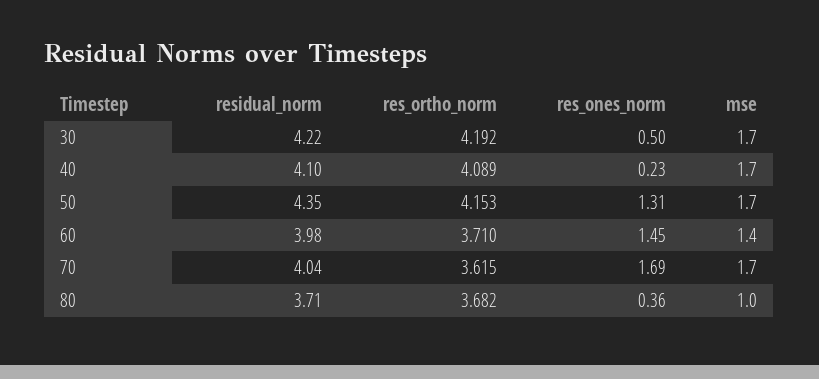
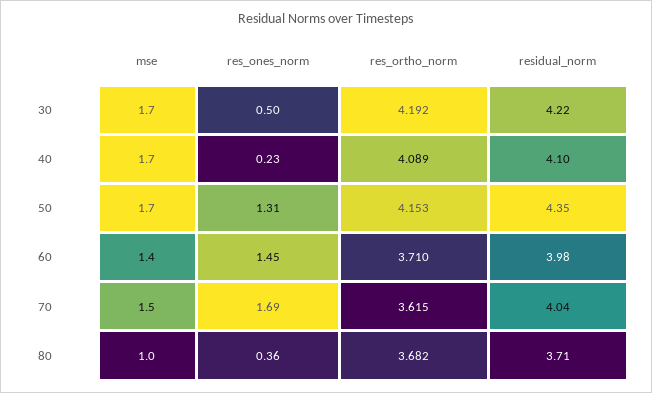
  {
    "residual_norm": {
      "30": 4.22,
      "40": 4.1,
      "50": 4.35,
      "60": 3.98,
      "70": 4.04,
      "80": 3.71
    },
    "res_ortho_norm": {
      "30": 4.192,
      "40": 4.089,
      "50": 4.153,
      "60": 3.71,
      "70": 3.615,
      "80": 3.682
    },
    "res_ones_norm": {
      "30": 0.5,
      "40": 0.23,
      "50": 1.31,
      "60": 1.45,
      "70": 1.69,
      "80": 0.36
    },
    "mse": {
      "30": 1.7,
      "40": 1.7,
      "50": 1.7,
      "60": 1.4,
-     "70": 1.7,
+     "70": 1.5,
      "80": 1
    }
  }

